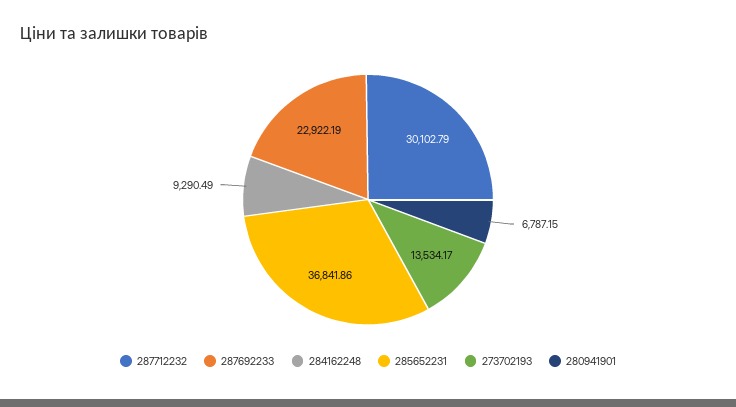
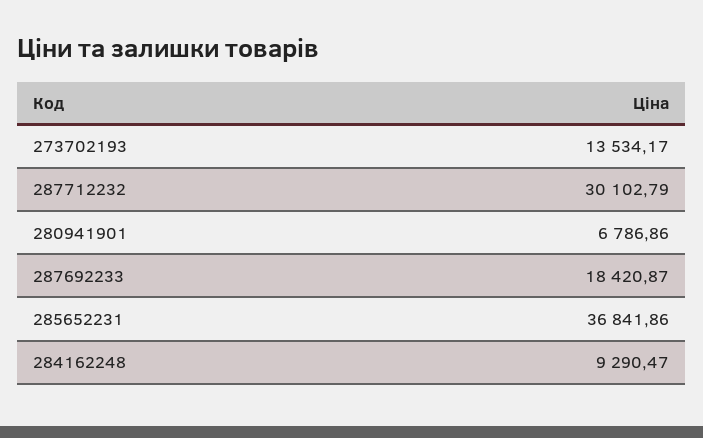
  {
    "287712232": 30102.79,
-   "287692233": 22922.19,
+   "287692233": 18420.87,
-   "284162248": 9290.49,
+   "284162248": 9290.47,
    "285652231": 36841.86,
    "273702193": 13534.17,
-   "280941901": 6787.15
+   "280941901": 6786.86
  }

